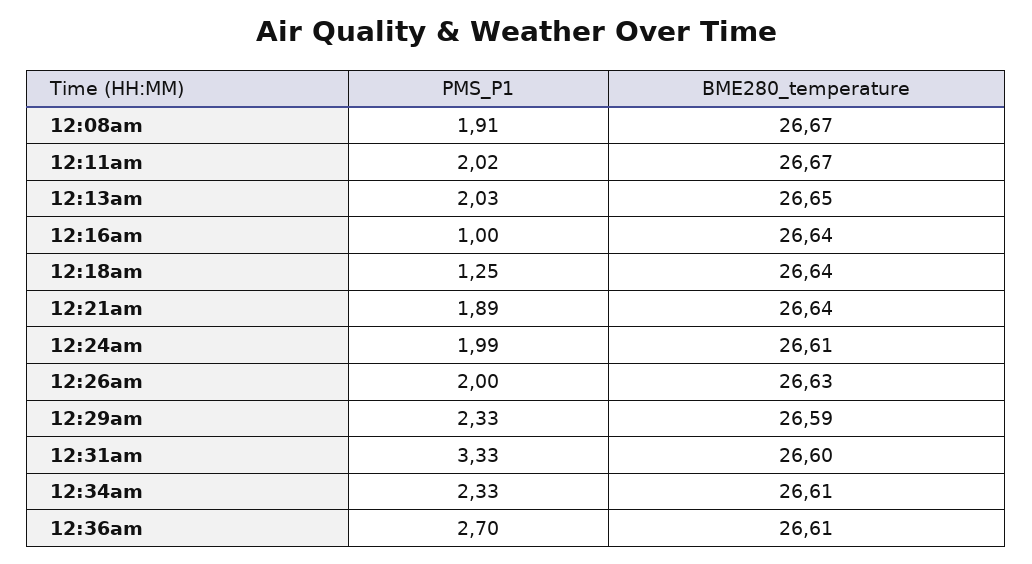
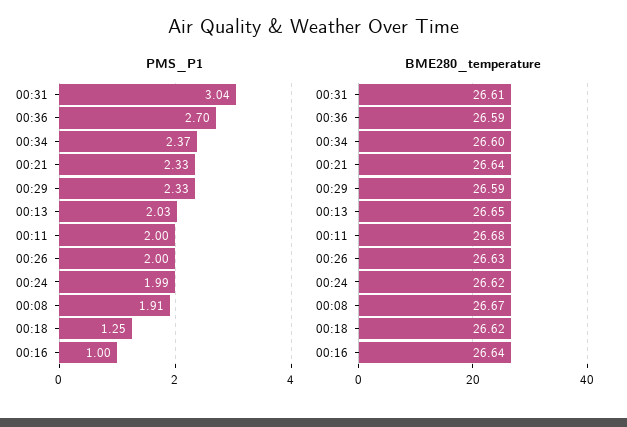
  {
    "PMS_P1": {
      "12:08am": 1.91,
-     "12:11am": 2.02,
+     "12:11am": 2,
      "12:13am": 2.03,
      "12:16am": 1,
      "12:18am": 1.25,
-     "12:21am": 1.89,
+     "12:21am": 2.33,
      "12:24am": 1.99,
      "12:26am": 2,
      "12:29am": 2.33,
-     "12:31am": 3.33,
+     "12:31am": 3.04,
-     "12:34am": 2.33,
+     "12:34am": 2.37,
      "12:36am": 2.7
    },
    "BME280_temperature": {
      "12:08am": 26.67,
-     "12:11am": 26.67,
+     "12:11am": 26.68,
      "12:13am": 26.65,
      "12:16am": 26.64,
-     "12:18am": 26.64,
+     "12:18am": 26.62,
      "12:21am": 26.64,
-     "12:24am": 26.61,
+     "12:24am": 26.62,
      "12:26am": 26.63,
      "12:29am": 26.59,
-     "12:31am": 26.6,
+     "12:31am": 26.61,
-     "12:34am": 26.61,
+     "12:34am": 26.6,
-     "12:36am": 26.61
+     "12:36am": 26.59
    }
  }

